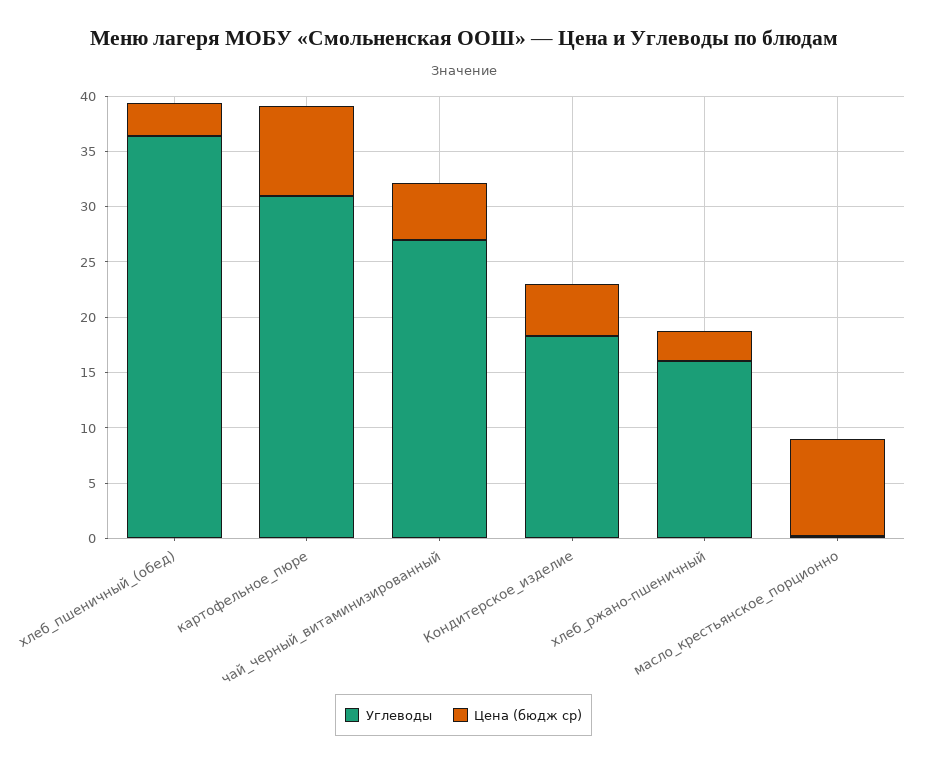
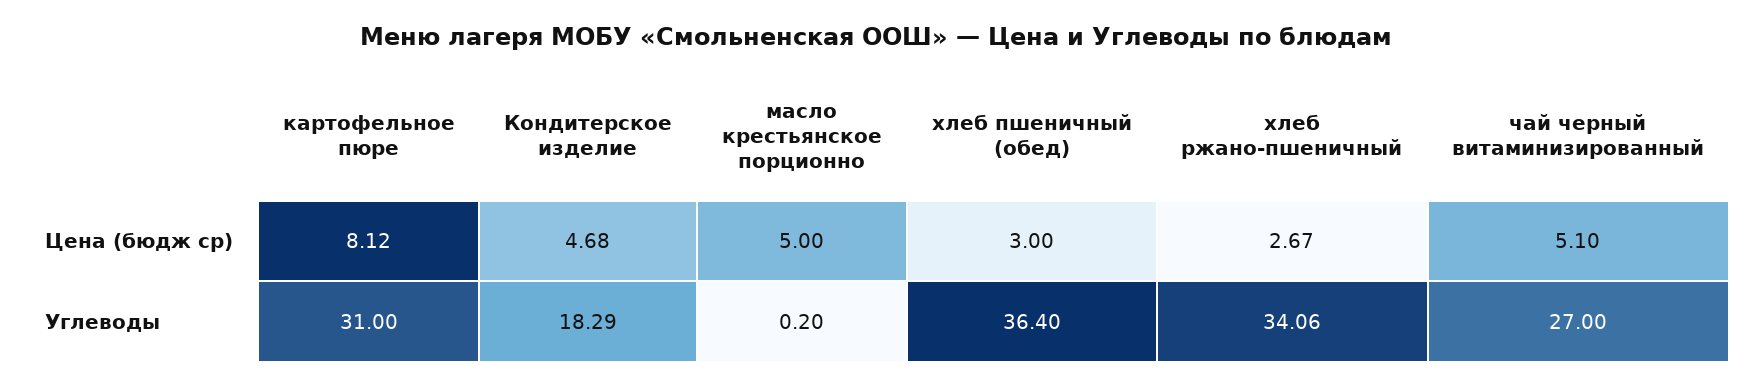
  {
    "Углеводы": {
      "хлеб_пшеничный_(обед)": 36.4,
      "картофельное_пюре": 31,
      "чай_черный_витаминизированный": 27,
      "Кондитерское_изделие": 18.29,
-     "хлеб_ржано-пшеничный": 16,
+     "хлеб_ржано-пшеничный": 34.06,
      "масло_крестьянское_порционно": 0.2
    },
    "Цена (бюдж ср)": {
      "хлеб_пшеничный_(обед)": 3,
      "картофельное_пюре": 8.12,
      "чай_черный_витаминизированный": 5.1,
      "Кондитерское_изделие": 4.68,
      "хлеб_ржано-пшеничный": 2.67,
-     "масло_крестьянское_порционно": 9
+     "масло_крестьянское_порционно": 5
    }
  }

